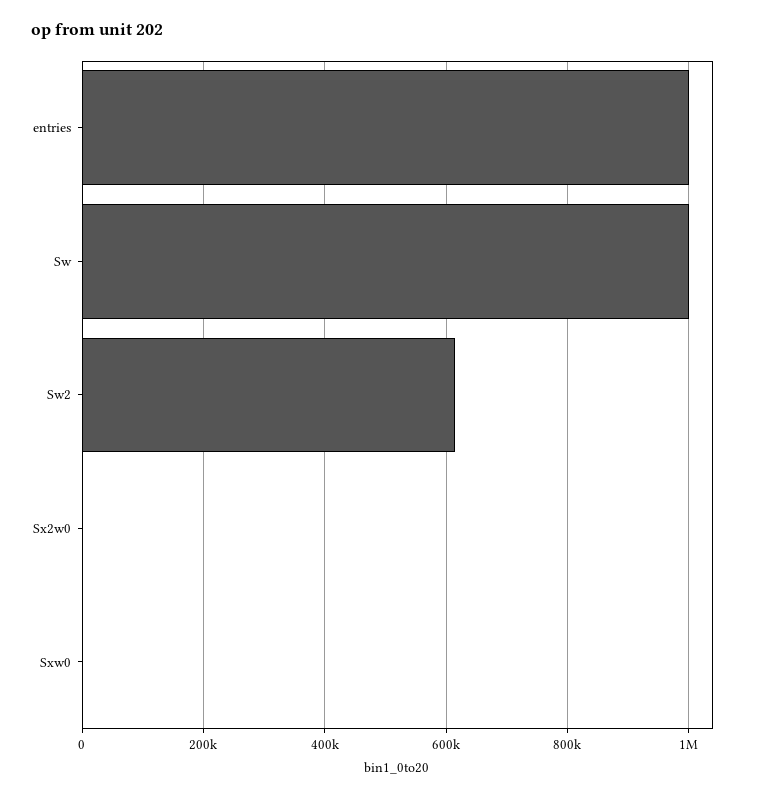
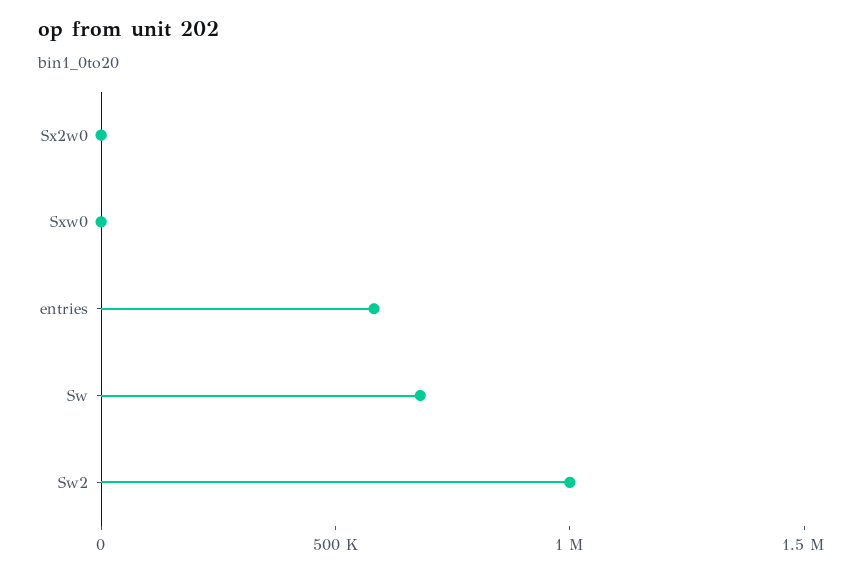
  {
-   "entries": 1000000,
+   "entries": 600000,
-   "Sw": 1000000,
+   "Sw": 700000,
-   "Sw2": 620000,
+   "Sw2": 1000000,
    "Sx2w0": 0,
    "Sxw0": 0
  }

